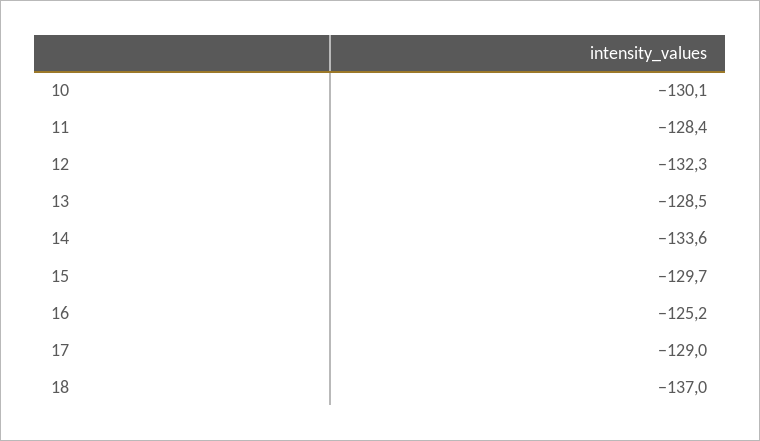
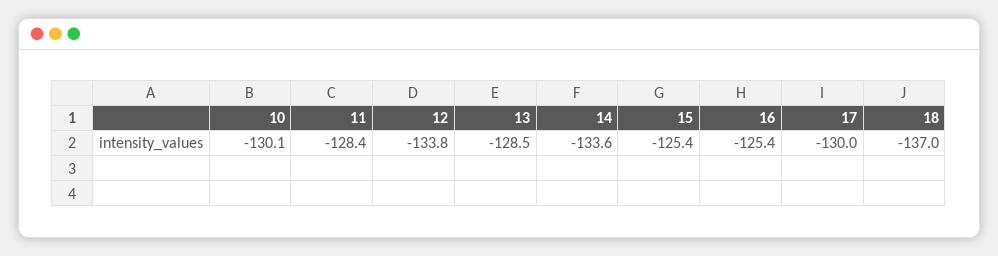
  {
    "10": -130.1,
    "11": -128.4,
-   "12": -132.3,
+   "12": -133.8,
    "13": -128.5,
    "14": -133.6,
-   "15": -129.7,
+   "15": -125.4,
-   "16": -125.2,
+   "16": -125.4,
-   "17": -129,
+   "17": -130,
    "18": -137
  }

